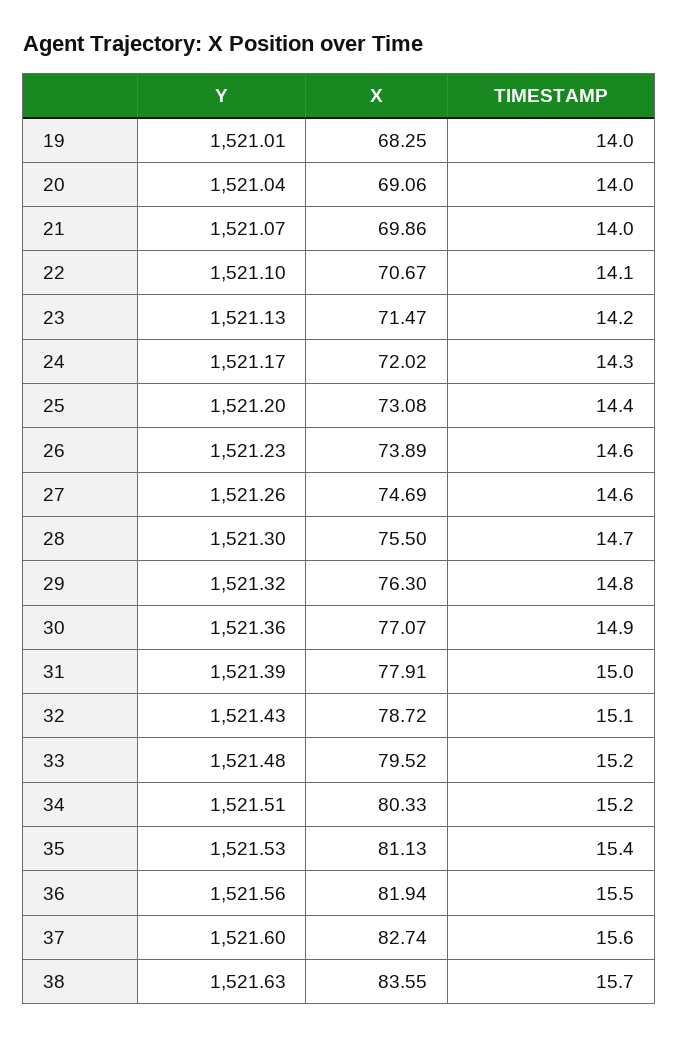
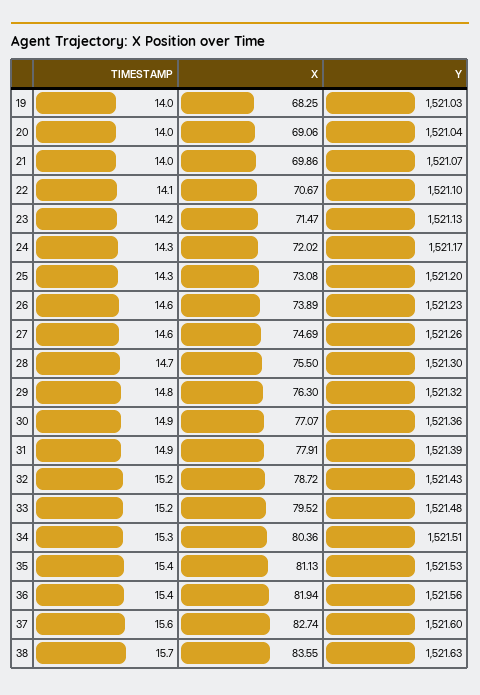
  {
    "Y": {
-     "19": 1521.01,
+     "19": 1521.03,
      "20": 1521.04,
      "21": 1521.07,
      "22": 1521.1,
      "23": 1521.13,
      "24": 1521.17,
      "25": 1521.2,
      "26": 1521.23,
      "27": 1521.26,
      "28": 1521.3,
      "29": 1521.32,
      "30": 1521.36,
      "31": 1521.39,
      "32": 1521.43,
      "33": 1521.48,
      "34": 1521.51,
      "35": 1521.53,
      "36": 1521.56,
      "37": 1521.6,
      "38": 1521.63
    },
    "X": {
      "19": 68.25,
      "20": 69.06,
      "21": 69.86,
      "22": 70.67,
      "23": 71.47,
      "24": 72.02,
      "25": 73.08,
      "26": 73.89,
      "27": 74.69,
      "28": 75.5,
      "29": 76.3,
      "30": 77.07,
      "31": 77.91,
      "32": 78.72,
      "33": 79.52,
-     "34": 80.33,
+     "34": 80.36,
      "35": 81.13,
      "36": 81.94,
      "37": 82.74,
      "38": 83.55
    },
    "TIMESTAMP": {
      "19": 14,
      "20": 14,
      "21": 14,
      "22": 14.1,
      "23": 14.2,
      "24": 14.3,
-     "25": 14.4,
+     "25": 14.3,
      "26": 14.6,
      "27": 14.6,
      "28": 14.7,
      "29": 14.8,
      "30": 14.9,
-     "31": 15,
+     "31": 14.9,
-     "32": 15.1,
+     "32": 15.2,
      "33": 15.2,
-     "34": 15.2,
+     "34": 15.3,
      "35": 15.4,
-     "36": 15.5,
+     "36": 15.4,
      "37": 15.6,
      "38": 15.7
    }
  }

